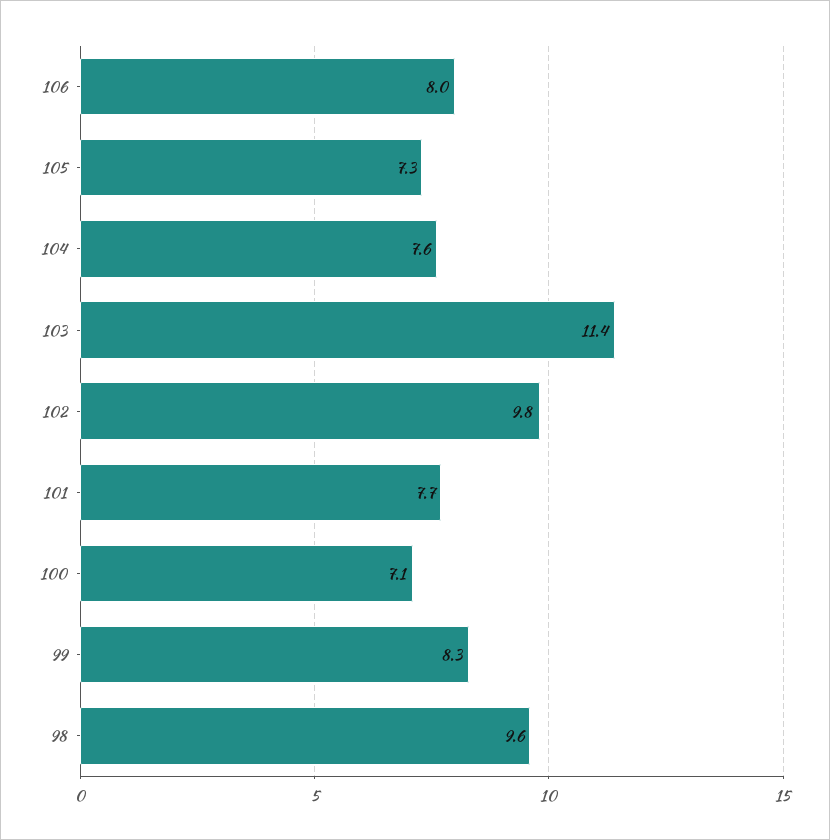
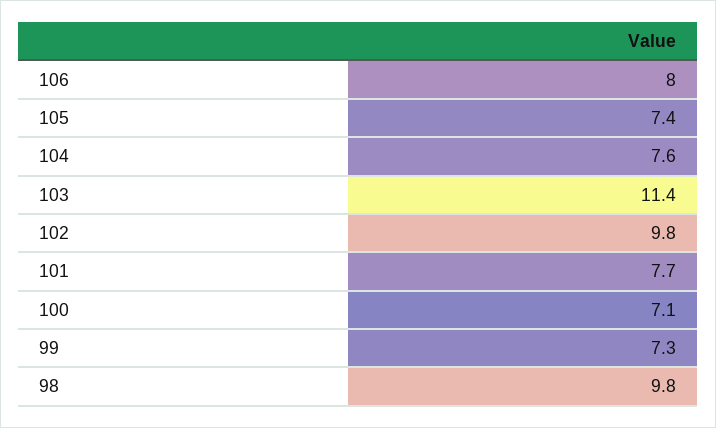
  {
    "106": 8,
-   "105": 7.3,
+   "105": 7.4,
    "104": 7.6,
    "103": 11.4,
    "102": 9.8,
    "101": 7.7,
    "100": 7.1,
-   "99": 8.3,
+   "99": 7.3,
-   "98": 9.6
+   "98": 9.8
  }

